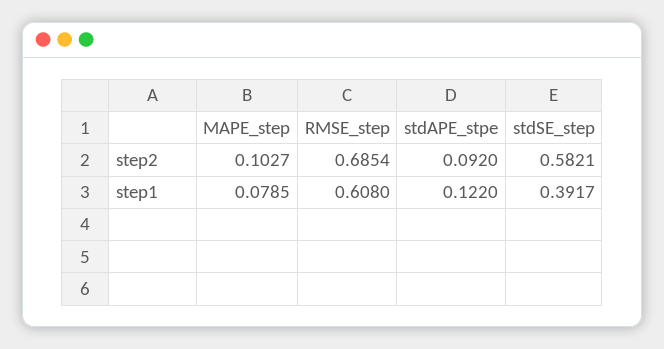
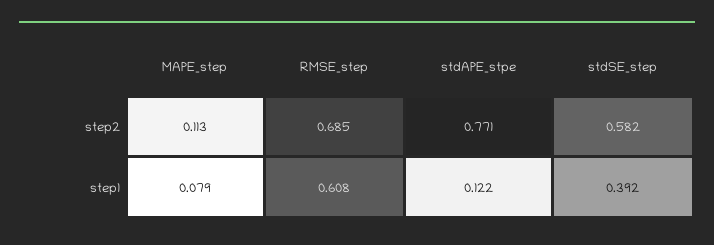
  {
    "MAPE_step": {
-     "step2": 0.1027,
+     "step2": 0.113,
      "step1": 0.0785
    },
    "RMSE_step": {
      "step2": 0.6854,
      "step1": 0.608
    },
    "stdAPE_stpe": {
-     "step2": 0.092,
+     "step2": 0.771,
      "step1": 0.122
    },
    "stdSE_step": {
      "step2": 0.5821,
      "step1": 0.3917
    }
  }

